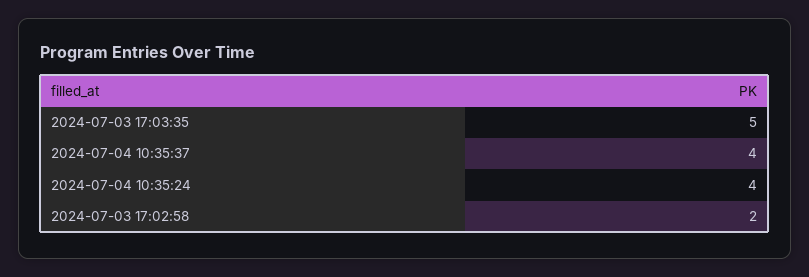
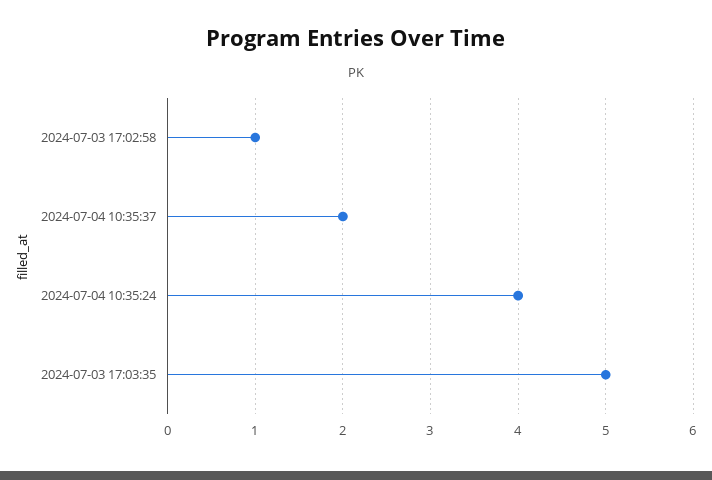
  {
    "2024-07-03 17:03:35": 5,
-   "2024-07-04 10:35:37": 4,
+   "2024-07-04 10:35:37": 2,
    "2024-07-04 10:35:24": 4,
-   "2024-07-03 17:02:58": 2
+   "2024-07-03 17:02:58": 1
  }

